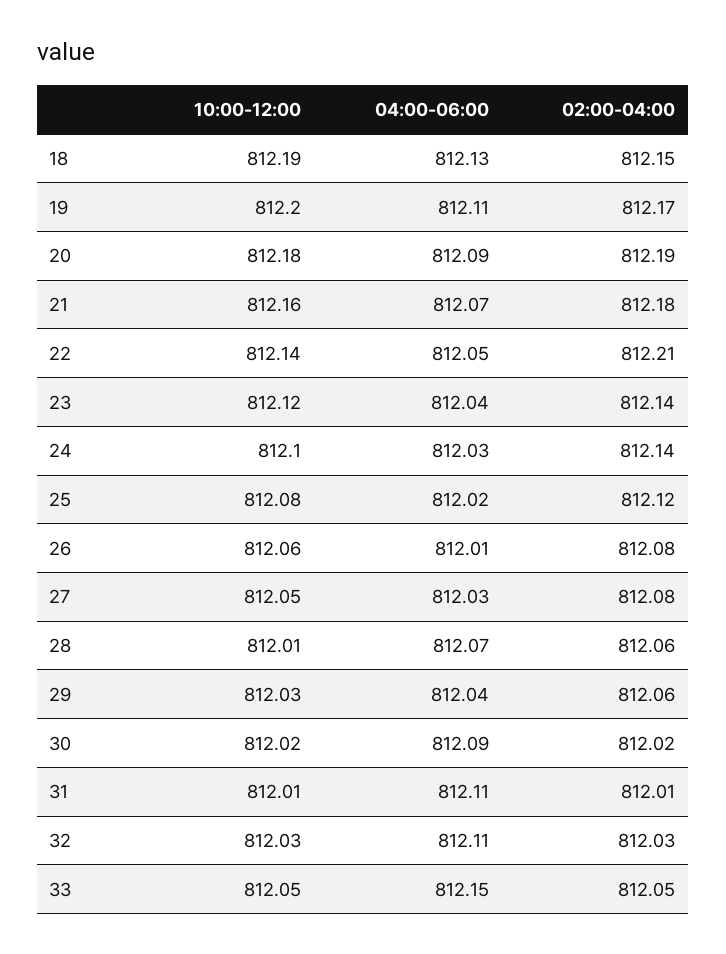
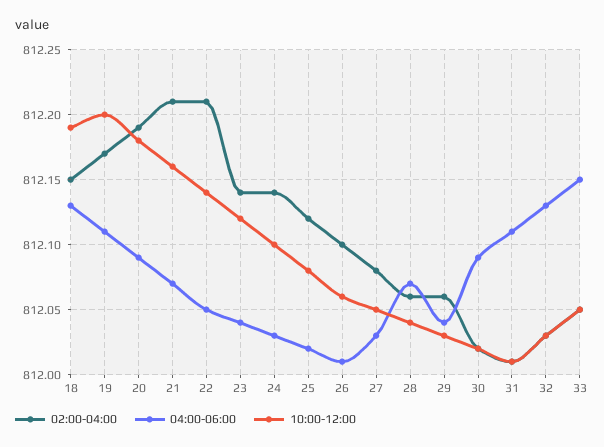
  {
    "10:00-12:00": {
      "18": 812.19,
      "19": 812.2,
      "20": 812.18,
      "21": 812.16,
      "22": 812.14,
      "23": 812.12,
      "24": 812.1,
      "25": 812.08,
      "26": 812.06,
      "27": 812.05,
-     "28": 812.01,
+     "28": 812.04,
      "29": 812.03,
      "30": 812.02,
      "31": 812.01,
      "32": 812.03,
      "33": 812.05
    },
    "04:00-06:00": {
      "18": 812.13,
      "19": 812.11,
      "20": 812.09,
      "21": 812.07,
      "22": 812.05,
      "23": 812.04,
      "24": 812.03,
      "25": 812.02,
      "26": 812.01,
      "27": 812.03,
      "28": 812.07,
      "29": 812.04,
      "30": 812.09,
      "31": 812.11,
-     "32": 812.11,
+     "32": 812.13,
      "33": 812.15
    },
    "02:00-04:00": {
      "18": 812.15,
      "19": 812.17,
      "20": 812.19,
-     "21": 812.18,
+     "21": 812.21,
      "22": 812.21,
      "23": 812.14,
      "24": 812.14,
      "25": 812.12,
-     "26": 812.08,
+     "26": 812.1,
      "27": 812.08,
      "28": 812.06,
      "29": 812.06,
      "30": 812.02,
      "31": 812.01,
      "32": 812.03,
      "33": 812.05
    }
  }

